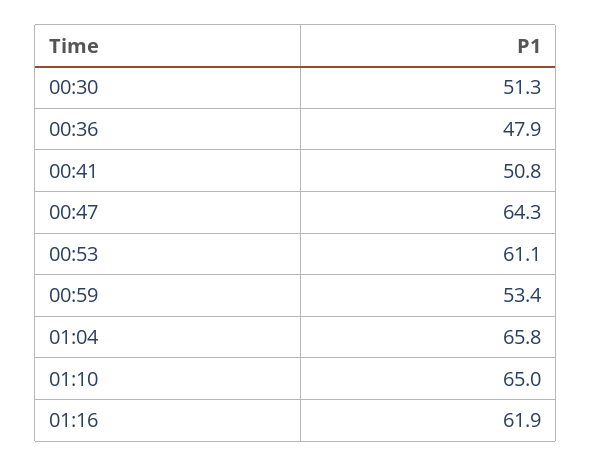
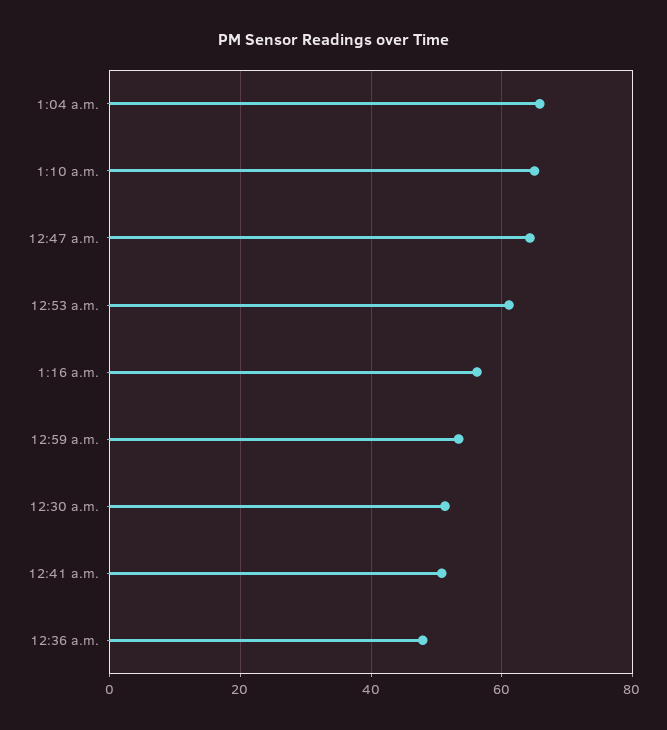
  {
    "00:30": 51.3,
    "00:36": 47.9,
    "00:41": 50.8,
    "00:47": 64.3,
    "00:53": 61.1,
    "00:59": 53.4,
    "01:04": 65.8,
    "01:10": 65,
-   "01:16": 61.9
+   "01:16": 56
  }

